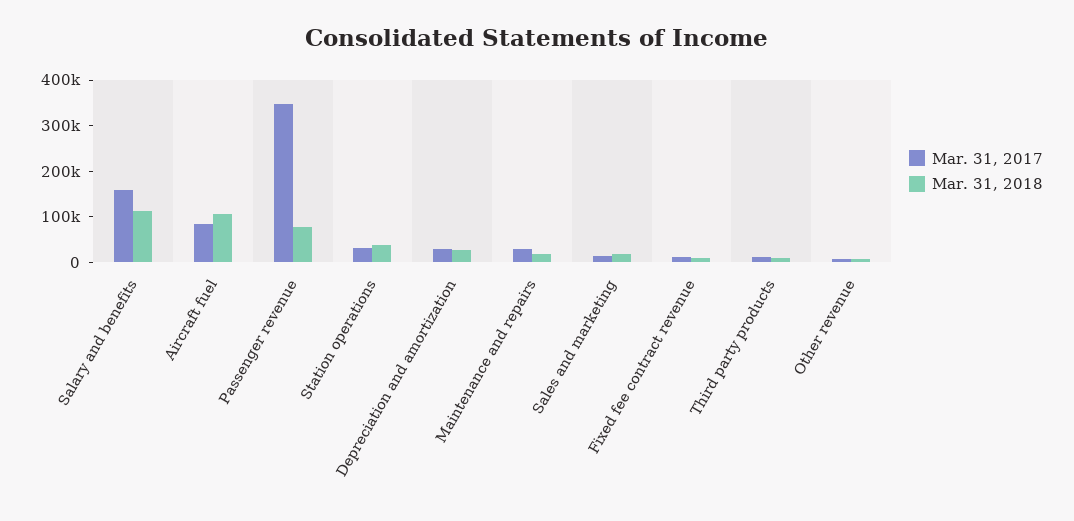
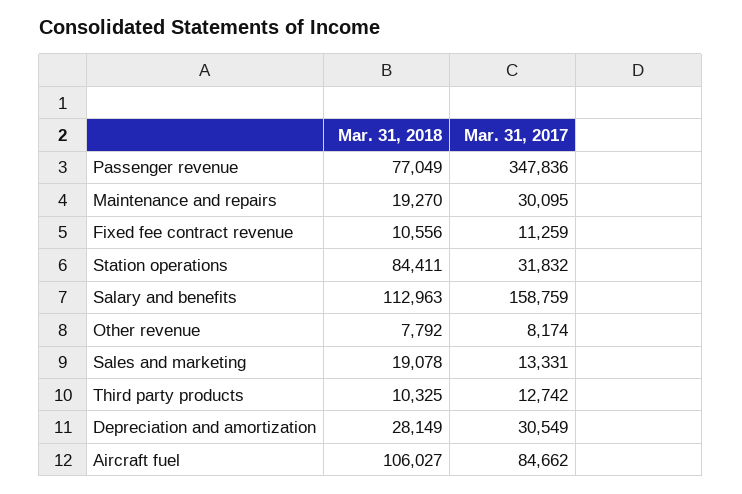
  {
    "Mar. 31, 2017": {
      "Salary and benefits": 158759,
      "Aircraft fuel": 84662,
      "Passenger revenue": 347836,
      "Station operations": 31832,
      "Depreciation and amortization": 30549,
      "Maintenance and repairs": 30095,
      "Sales and marketing": 13331,
      "Fixed fee contract revenue": 11259,
      "Third party products": 12742,
      "Other revenue": 8174
    },
    "Mar. 31, 2018": {
      "Salary and benefits": 112963,
      "Aircraft fuel": 106027,
      "Passenger revenue": 77049,
-     "Station operations": 40000,
+     "Station operations": 84411,
      "Depreciation and amortization": 28149,
      "Maintenance and repairs": 19270,
      "Sales and marketing": 19078,
      "Fixed fee contract revenue": 10556,
      "Third party products": 10325,
      "Other revenue": 7792
    }
  }

